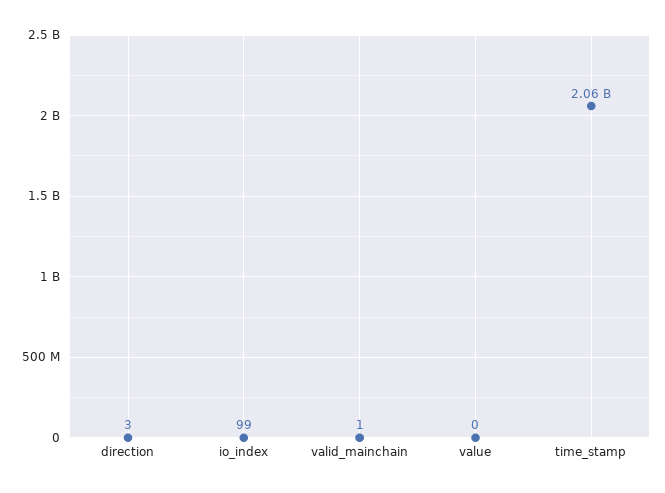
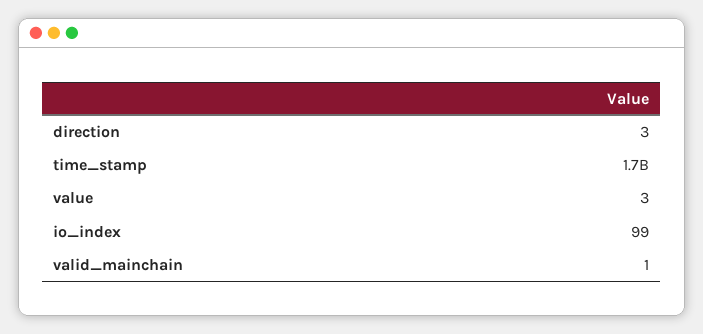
  {
    "direction": 3,
    "io_index": 99,
    "valid_mainchain": 1,
-   "value": 0,
+   "value": 3,
-   "time_stamp": 2060000000
+   "time_stamp": 1700000000
  }

